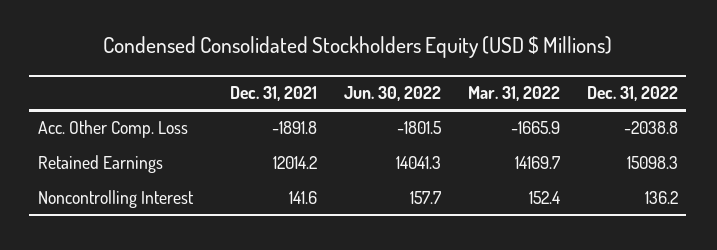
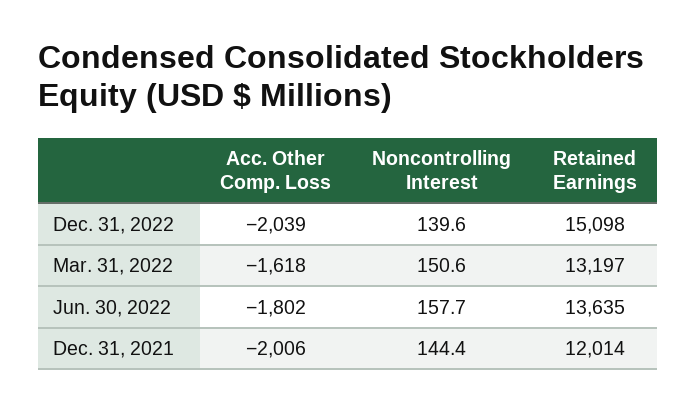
  {
    "Dec. 31, 2021": {
-     "Acc. Other Comp. Loss": -1891.8,
+     "Acc. Other Comp. Loss": -2006,
      "Retained Earnings": 12014.2,
-     "Noncontrolling Interest": 141.6
+     "Noncontrolling Interest": 144.4
    },
    "Jun. 30, 2022": {
      "Acc. Other Comp. Loss": -1801.5,
-     "Retained Earnings": 14041.3,
+     "Retained Earnings": 13635,
      "Noncontrolling Interest": 157.7
    },
    "Mar. 31, 2022": {
-     "Acc. Other Comp. Loss": -1665.9,
+     "Acc. Other Comp. Loss": -1618,
-     "Retained Earnings": 14169.7,
+     "Retained Earnings": 13197,
-     "Noncontrolling Interest": 152.4
+     "Noncontrolling Interest": 150.6
    },
    "Dec. 31, 2022": {
      "Acc. Other Comp. Loss": -2038.8,
      "Retained Earnings": 15098.3,
-     "Noncontrolling Interest": 136.2
+     "Noncontrolling Interest": 139.6
    }
  }

